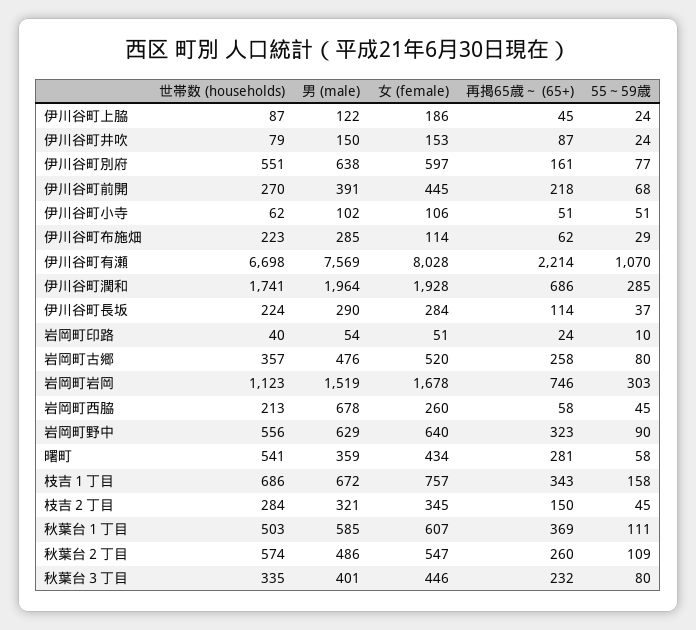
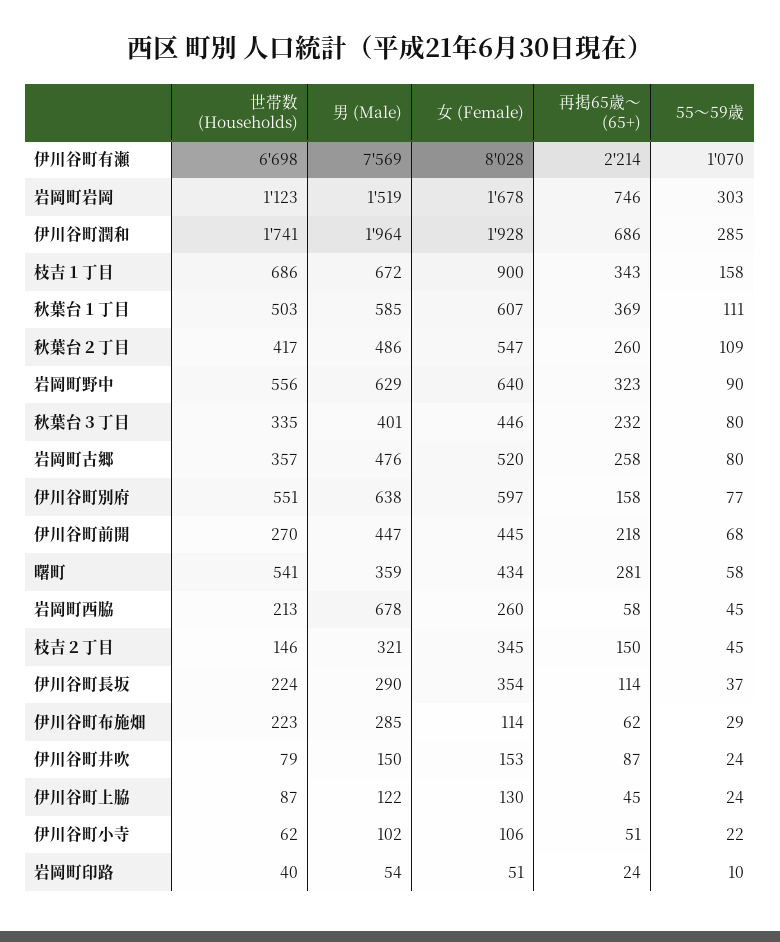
  {
    "世帯数 (households)": {
      "伊川谷町上脇": 87,
      "伊川谷町井吹": 79,
      "伊川谷町別府": 551,
      "伊川谷町前開": 270,
      "伊川谷町小寺": 62,
      "伊川谷町布施畑": 223,
      "伊川谷町有瀬": 6698,
      "伊川谷町潤和": 1741,
      "伊川谷町長坂": 224,
      "岩岡町印路": 40,
      "岩岡町古郷": 357,
      "岩岡町岩岡": 1123,
      "岩岡町西脇": 213,
      "岩岡町野中": 556,
      "曙町": 541,
      "枝吉１丁目": 686,
-     "枝吉２丁目": 284,
+     "枝吉２丁目": 146,
      "秋葉台１丁目": 503,
-     "秋葉台２丁目": 574,
+     "秋葉台２丁目": 417,
      "秋葉台３丁目": 335
    },
    "男 (male)": {
      "伊川谷町上脇": 122,
      "伊川谷町井吹": 150,
      "伊川谷町別府": 638,
-     "伊川谷町前開": 391,
+     "伊川谷町前開": 447,
      "伊川谷町小寺": 102,
      "伊川谷町布施畑": 285,
      "伊川谷町有瀬": 7569,
      "伊川谷町潤和": 1964,
      "伊川谷町長坂": 290,
      "岩岡町印路": 54,
      "岩岡町古郷": 476,
      "岩岡町岩岡": 1519,
      "岩岡町西脇": 678,
      "岩岡町野中": 629,
      "曙町": 359,
      "枝吉１丁目": 672,
      "枝吉２丁目": 321,
      "秋葉台１丁目": 585,
      "秋葉台２丁目": 486,
      "秋葉台３丁目": 401
    },
    "女 (female)": {
-     "伊川谷町上脇": 186,
+     "伊川谷町上脇": 130,
      "伊川谷町井吹": 153,
      "伊川谷町別府": 597,
      "伊川谷町前開": 445,
      "伊川谷町小寺": 106,
      "伊川谷町布施畑": 114,
      "伊川谷町有瀬": 8028,
      "伊川谷町潤和": 1928,
-     "伊川谷町長坂": 284,
+     "伊川谷町長坂": 354,
      "岩岡町印路": 51,
      "岩岡町古郷": 520,
      "岩岡町岩岡": 1678,
      "岩岡町西脇": 260,
      "岩岡町野中": 640,
      "曙町": 434,
-     "枝吉１丁目": 757,
+     "枝吉１丁目": 900,
      "枝吉２丁目": 345,
      "秋葉台１丁目": 607,
      "秋葉台２丁目": 547,
      "秋葉台３丁目": 446
    },
    "再掲65歳～ (65+)": {
      "伊川谷町上脇": 45,
      "伊川谷町井吹": 87,
-     "伊川谷町別府": 161,
+     "伊川谷町別府": 158,
      "伊川谷町前開": 218,
      "伊川谷町小寺": 51,
      "伊川谷町布施畑": 62,
      "伊川谷町有瀬": 2214,
      "伊川谷町潤和": 686,
      "伊川谷町長坂": 114,
      "岩岡町印路": 24,
      "岩岡町古郷": 258,
      "岩岡町岩岡": 746,
      "岩岡町西脇": 58,
      "岩岡町野中": 323,
      "曙町": 281,
      "枝吉１丁目": 343,
      "枝吉２丁目": 150,
      "秋葉台１丁目": 369,
      "秋葉台２丁目": 260,
      "秋葉台３丁目": 232
    },
    "55～59歳": {
      "伊川谷町上脇": 24,
      "伊川谷町井吹": 24,
      "伊川谷町別府": 77,
      "伊川谷町前開": 68,
-     "伊川谷町小寺": 51,
+     "伊川谷町小寺": 22,
      "伊川谷町布施畑": 29,
      "伊川谷町有瀬": 1070,
      "伊川谷町潤和": 285,
      "伊川谷町長坂": 37,
      "岩岡町印路": 10,
      "岩岡町古郷": 80,
      "岩岡町岩岡": 303,
      "岩岡町西脇": 45,
      "岩岡町野中": 90,
      "曙町": 58,
      "枝吉１丁目": 158,
      "枝吉２丁目": 45,
      "秋葉台１丁目": 111,
      "秋葉台２丁目": 109,
      "秋葉台３丁目": 80
    }
  }

